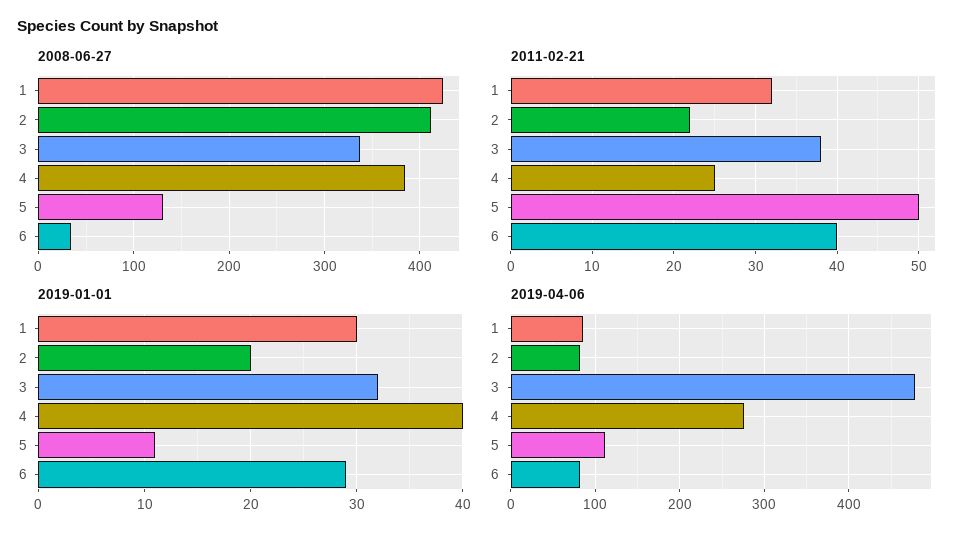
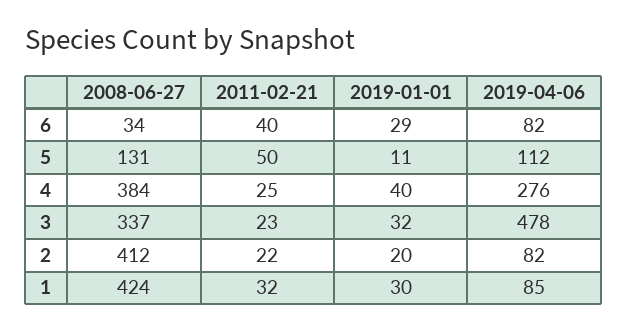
  {
    "2008-06-27": {
      "1": 424,
      "2": 412,
      "3": 337,
      "4": 384,
      "5": 131,
      "6": 34
    },
    "2011-02-21": {
      "1": 32,
      "2": 22,
-     "3": 38,
+     "3": 23,
      "4": 25,
      "5": 50,
      "6": 40
    },
    "2019-01-01": {
      "1": 30,
      "2": 20,
      "3": 32,
      "4": 40,
      "5": 11,
      "6": 29
    },
    "2019-04-06": {
      "1": 85,
      "2": 82,
      "3": 478,
      "4": 276,
      "5": 112,
      "6": 82
    }
  }

